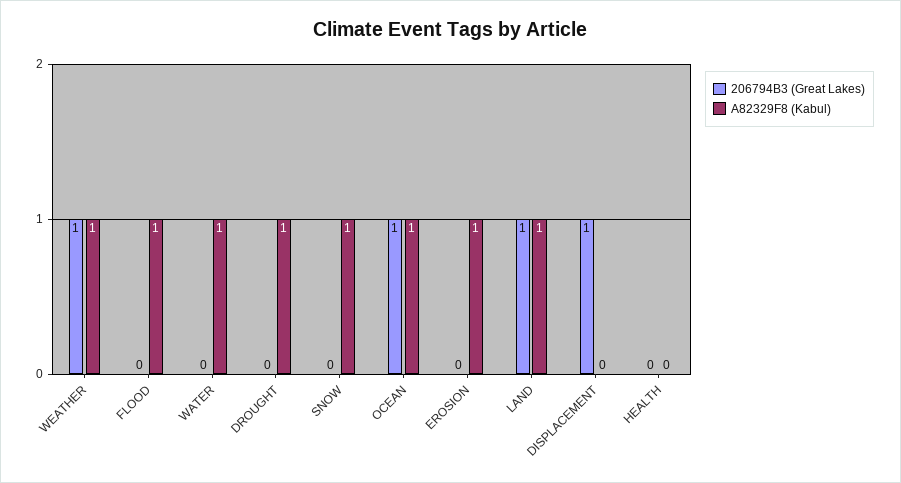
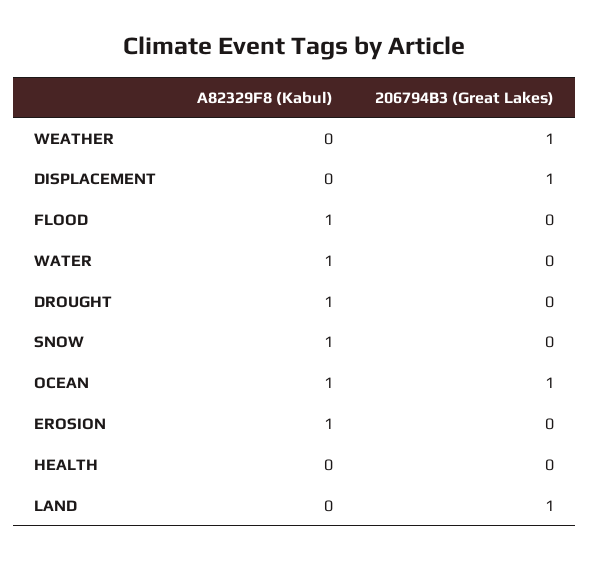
  {
    "206794B3 (Great Lakes)": {
      "WEATHER": 1,
      "FLOOD": 0,
      "WATER": 0,
      "DROUGHT": 0,
      "SNOW": 0,
      "OCEAN": 1,
      "EROSION": 0,
      "LAND": 1,
      "DISPLACEMENT": 1,
      "HEALTH": 0
    },
    "A82329F8 (Kabul)": {
-     "WEATHER": 1,
+     "WEATHER": 0,
      "FLOOD": 1,
      "WATER": 1,
      "DROUGHT": 1,
      "SNOW": 1,
      "OCEAN": 1,
      "EROSION": 1,
-     "LAND": 1,
+     "LAND": 0,
      "DISPLACEMENT": 0,
      "HEALTH": 0
    }
  }

